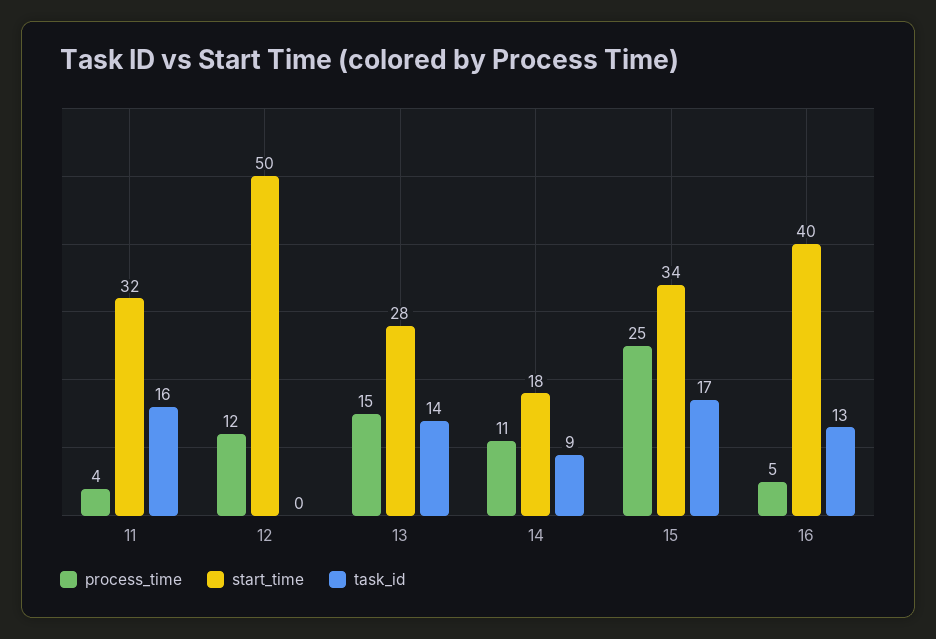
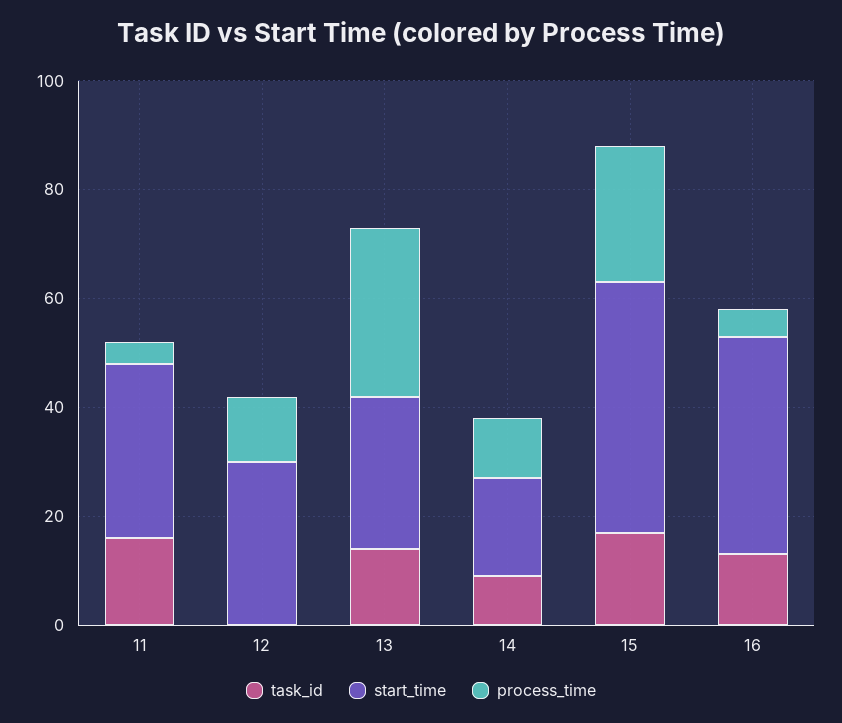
  {
    "process_time": {
      "11": 4,
      "12": 12,
-     "13": 15,
+     "13": 30,
      "14": 11,
      "15": 25,
      "16": 5
    },
    "start_time": {
      "11": 32,
-     "12": 50,
+     "12": 30,
      "13": 28,
      "14": 18,
-     "15": 34,
+     "15": 45,
      "16": 40
    },
    "task_id": {
      "11": 16,
      "12": 0,
      "13": 14,
      "14": 9,
      "15": 17,
      "16": 13
    }
  }

